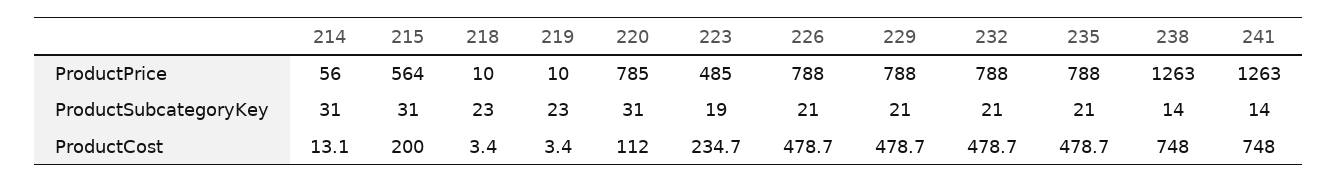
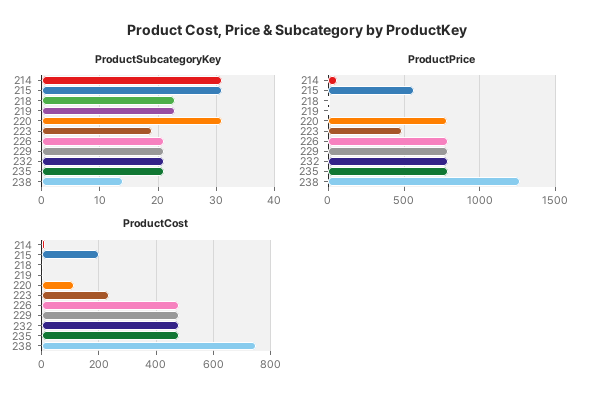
  {
    "ProductPrice": {
      "214": 56,
      "215": 564,
      "218": 10,
      "219": 10,
      "220": 785,
      "223": 485,
      "226": 788,
      "229": 788,
      "232": 788,
      "235": 788,
-     "238": 1263,
+     "238": 1263
-     "241": 1263
    },
    "ProductSubcategoryKey": {
      "214": 31,
      "215": 31,
      "218": 23,
      "219": 23,
      "220": 31,
      "223": 19,
      "226": 21,
      "229": 21,
      "232": 21,
      "235": 21,
-     "238": 14,
+     "238": 14
-     "241": 14
    },
    "ProductCost": {
      "214": 13.1,
      "215": 200,
      "218": 3.4,
      "219": 3.4,
      "220": 112,
      "223": 234.7,
      "226": 478.7,
      "229": 478.7,
      "232": 478.7,
      "235": 478.7,
-     "238": 748,
+     "238": 748
-     "241": 748
    }
  }

